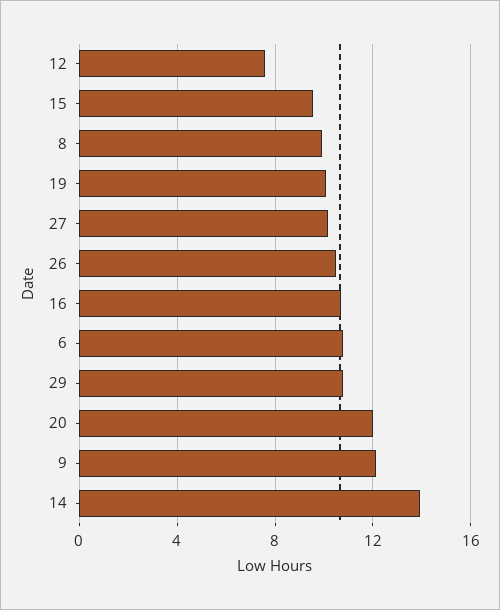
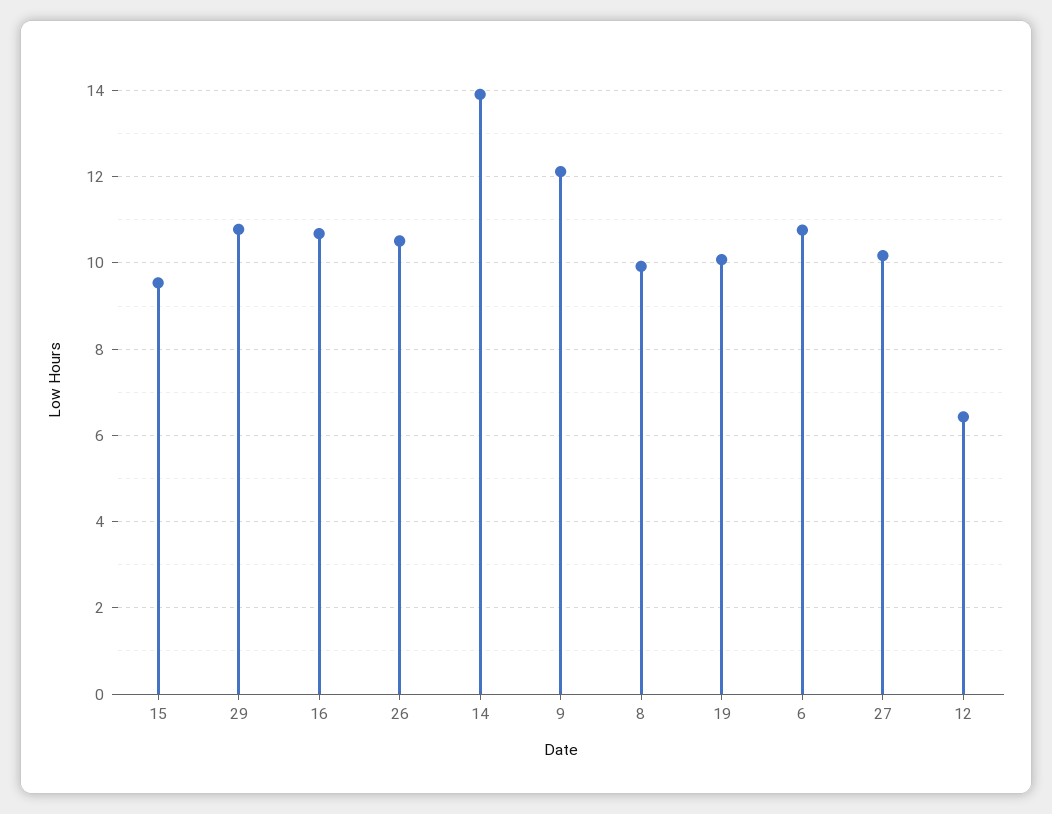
  {
-   "12": 7.5,
+   "12": 6.4,
    "15": 9.6,
    "8": 10,
    "19": 10,
    "27": 10.2,
    "26": 10.6,
    "16": 10.6,
    "6": 10.8,
    "29": 10.8,
-   "20": 12,
    "9": 12.2,
    "14": 14
  }

